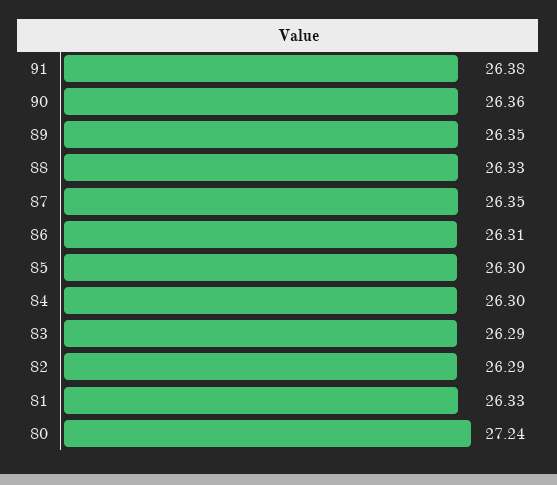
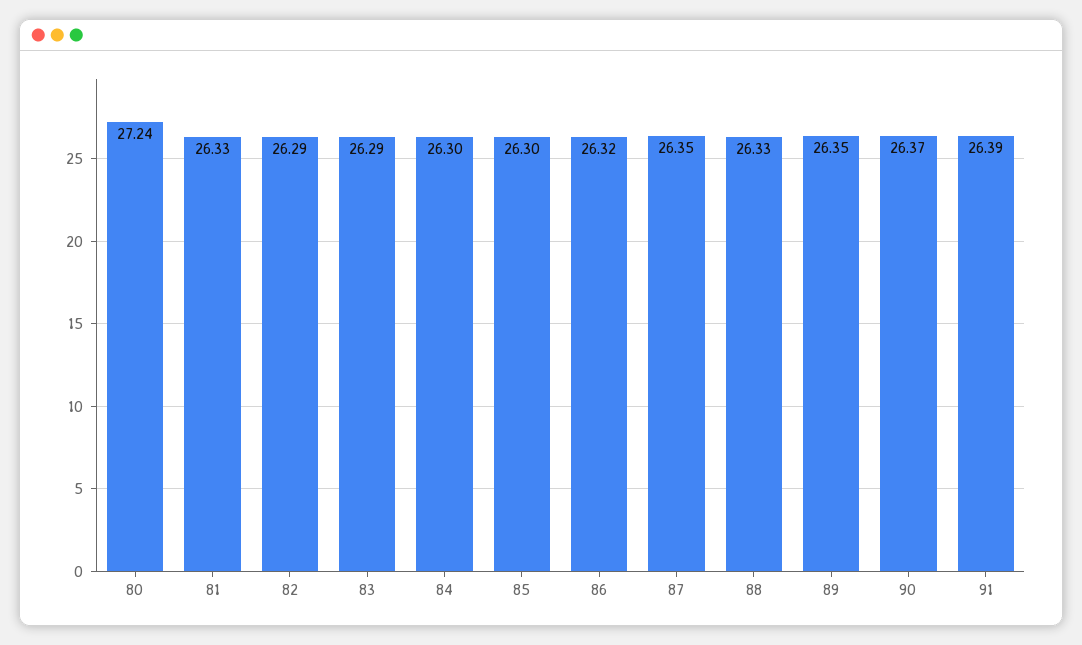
  {
-   "91": 26.38,
+   "91": 26.39,
-   "90": 26.36,
+   "90": 26.37,
    "89": 26.35,
    "88": 26.33,
    "87": 26.35,
-   "86": 26.31,
+   "86": 26.32,
    "85": 26.3,
    "84": 26.3,
    "83": 26.29,
    "82": 26.29,
    "81": 26.33,
    "80": 27.24
  }

